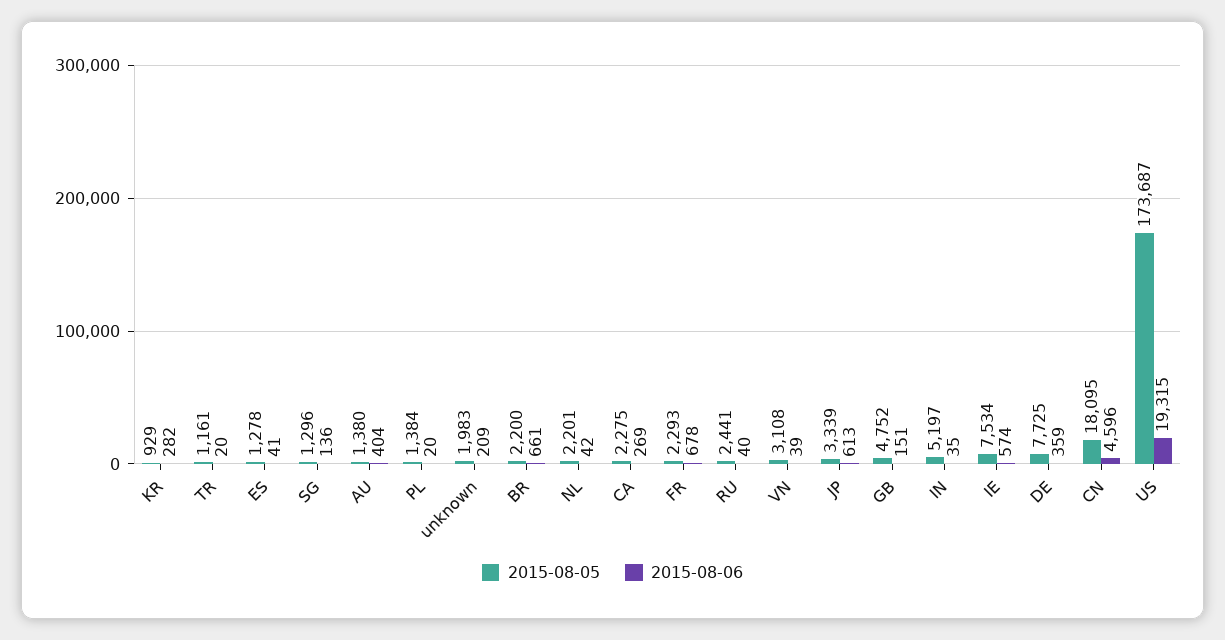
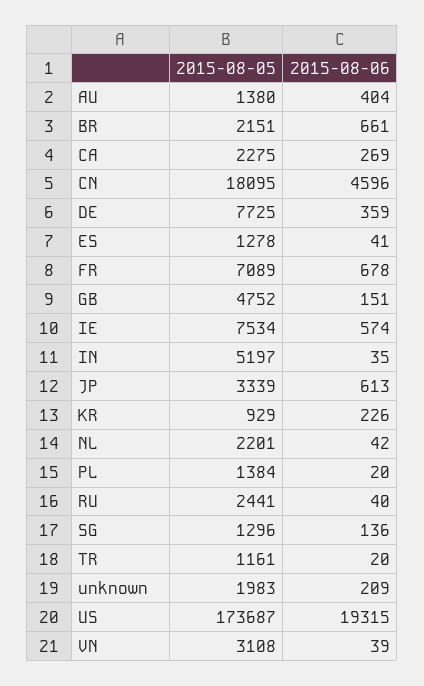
  {
    "2015-08-05": {
      "KR": 929,
      "TR": 1161,
      "ES": 1278,
      "SG": 1296,
      "AU": 1380,
      "PL": 1384,
      "unknown": 1983,
-     "BR": 2200,
+     "BR": 2151,
      "NL": 2201,
      "CA": 2275,
-     "FR": 2293,
+     "FR": 7089,
      "RU": 2441,
      "VN": 3108,
      "JP": 3339,
      "GB": 4752,
      "IN": 5197,
      "IE": 7534,
      "DE": 7725,
      "CN": 18095,
      "US": 173687
    },
    "2015-08-06": {
-     "KR": 282,
+     "KR": 226,
      "TR": 20,
      "ES": 41,
      "SG": 136,
      "AU": 404,
      "PL": 20,
      "unknown": 209,
      "BR": 661,
      "NL": 42,
      "CA": 269,
      "FR": 678,
      "RU": 40,
      "VN": 39,
      "JP": 613,
      "GB": 151,
      "IN": 35,
      "IE": 574,
      "DE": 359,
      "CN": 4596,
      "US": 19315
    }
  }

